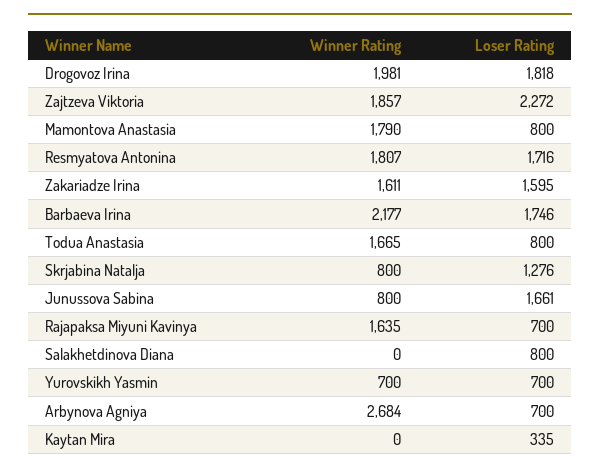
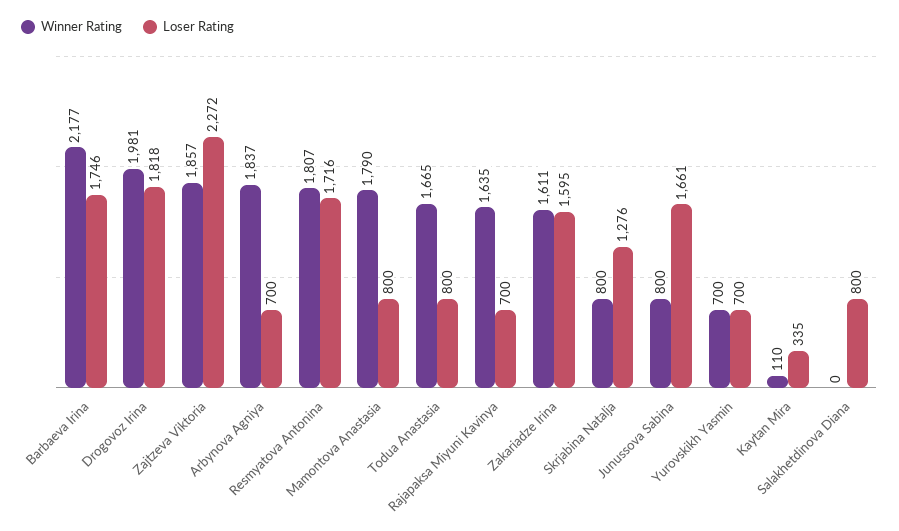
  {
    "Winner Rating": {
      "Drogovoz Irina": 1981,
      "Zajtzeva Viktoria": 1857,
      "Mamontova Anastasia": 1790,
      "Resmyatova Antonina": 1807,
      "Zakariadze Irina": 1611,
      "Barbaeva Irina": 2177,
      "Todua Anastasia": 1665,
      "Skrjabina Natalja": 800,
      "Junussova Sabina": 800,
      "Rajapaksa Miyuni Kavinya": 1635,
      "Salakhetdinova Diana": 0,
      "Yurovskikh Yasmin": 700,
-     "Arbynova Agniya": 2684,
+     "Arbynova Agniya": 1837,
-     "Kaytan Mira": 0
+     "Kaytan Mira": 110
    },
    "Loser Rating": {
      "Drogovoz Irina": 1818,
      "Zajtzeva Viktoria": 2272,
      "Mamontova Anastasia": 800,
      "Resmyatova Antonina": 1716,
      "Zakariadze Irina": 1595,
      "Barbaeva Irina": 1746,
      "Todua Anastasia": 800,
      "Skrjabina Natalja": 1276,
      "Junussova Sabina": 1661,
      "Rajapaksa Miyuni Kavinya": 700,
      "Salakhetdinova Diana": 800,
      "Yurovskikh Yasmin": 700,
      "Arbynova Agniya": 700,
      "Kaytan Mira": 335
    }
  }

